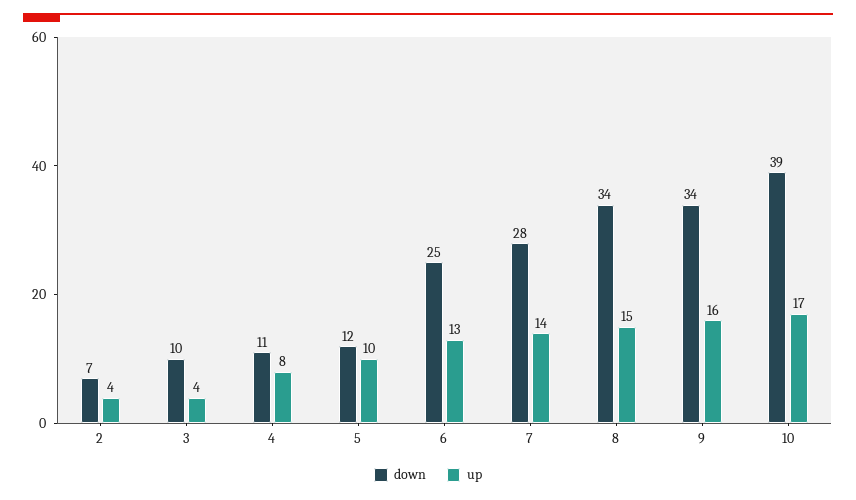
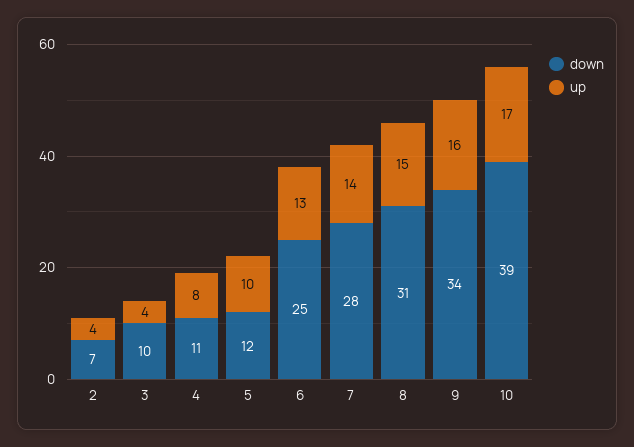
  {
    "down": {
      "2": 7,
      "3": 10,
      "4": 11,
      "5": 12,
      "6": 25,
      "7": 28,
-     "8": 34,
+     "8": 31,
      "9": 34,
      "10": 39
    },
    "up": {
      "2": 4,
      "3": 4,
      "4": 8,
      "5": 10,
      "6": 13,
      "7": 14,
      "8": 15,
      "9": 16,
      "10": 17
    }
  }

